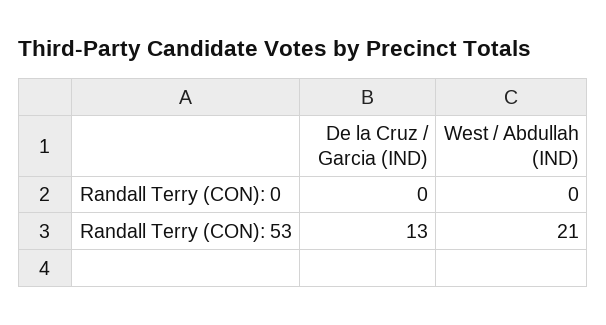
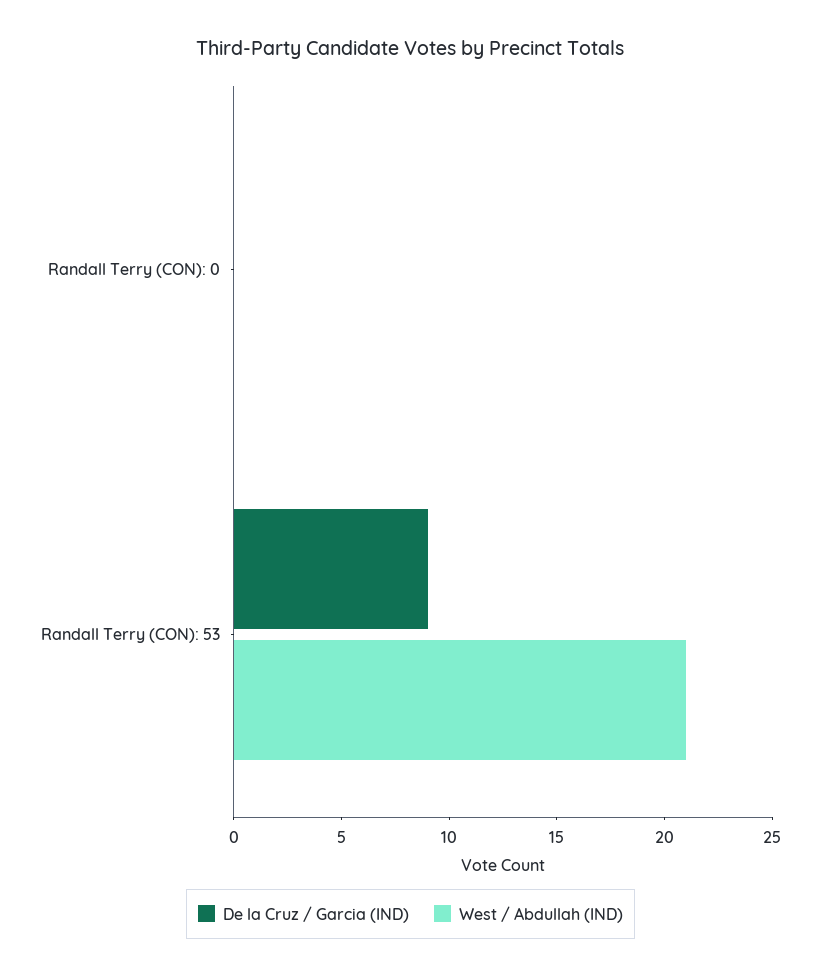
  {
    "De la Cruz / Garcia (IND)": {
      "Randall Terry (CON): 0": 0,
-     "Randall Terry (CON): 53": 13
+     "Randall Terry (CON): 53": 9
    },
    "West / Abdullah (IND)": {
      "Randall Terry (CON): 0": 0,
      "Randall Terry (CON): 53": 21
    }
  }

